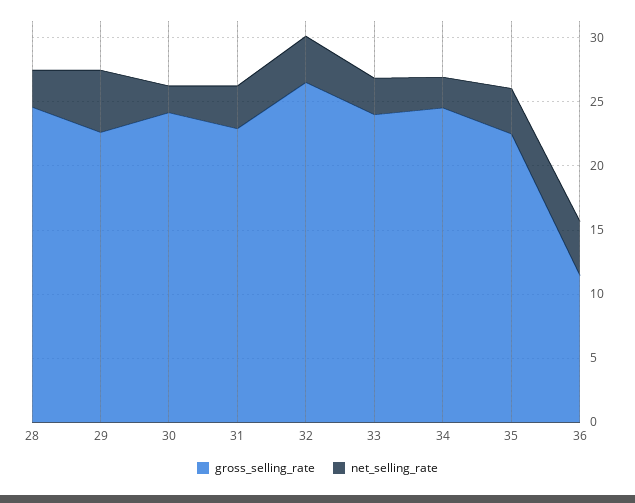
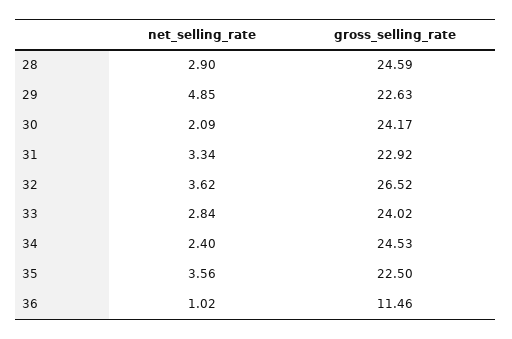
  {
    "gross_selling_rate": {
      "28": 24.59,
      "29": 22.63,
      "30": 24.17,
      "31": 22.92,
      "32": 26.52,
      "33": 24.02,
      "34": 24.53,
      "35": 22.5,
      "36": 11.46
    },
    "net_selling_rate": {
      "28": 2.9,
      "29": 4.85,
      "30": 2.09,
      "31": 3.34,
      "32": 3.62,
      "33": 2.84,
      "34": 2.4,
      "35": 3.56,
-     "36": 4
+     "36": 1.02
    }
  }

